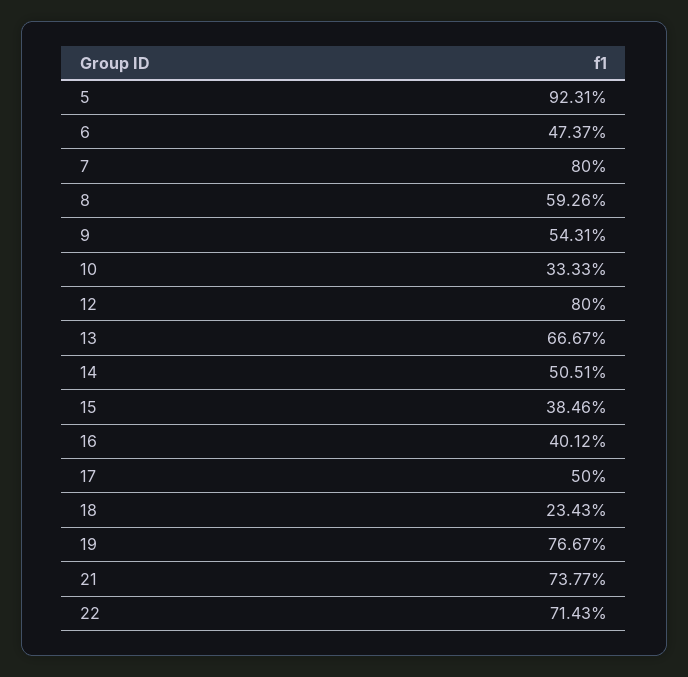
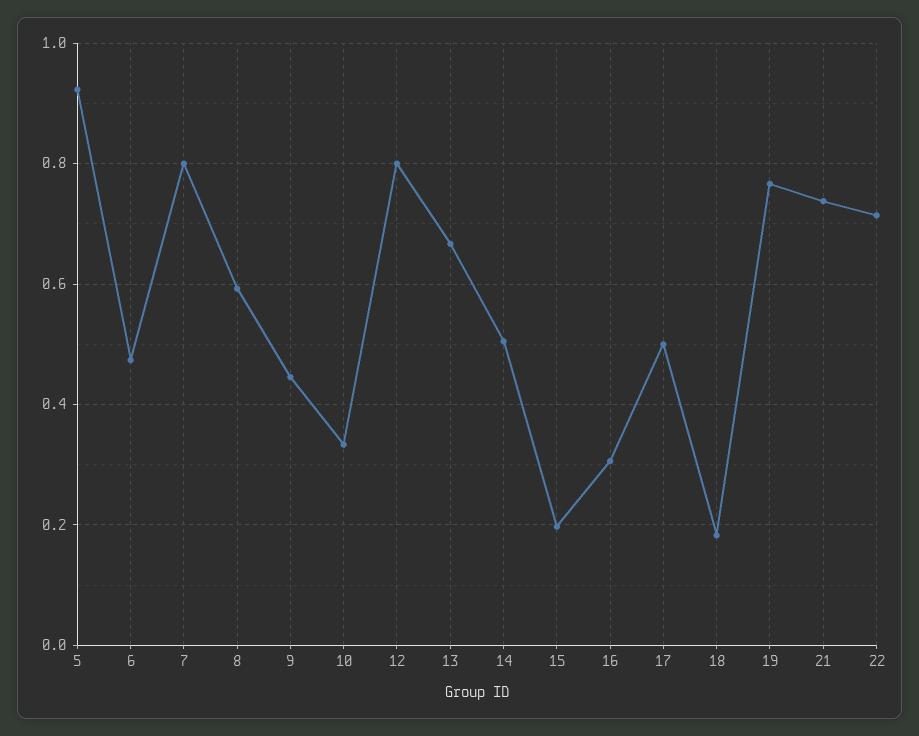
  {
    "5": 0.9231,
    "6": 0.4737,
    "7": 0.8,
    "8": 0.5926,
-   "9": 0.5431,
+   "9": 0.44,
    "10": 0.3333,
    "12": 0.8,
    "13": 0.6667,
    "14": 0.5051,
-   "15": 0.3846,
+   "15": 0.2,
-   "16": 0.4012,
+   "16": 0.3,
    "17": 0.5,
-   "18": 0.2343,
+   "18": 0.18,
    "19": 0.7667,
    "21": 0.7377,
    "22": 0.7143
  }

